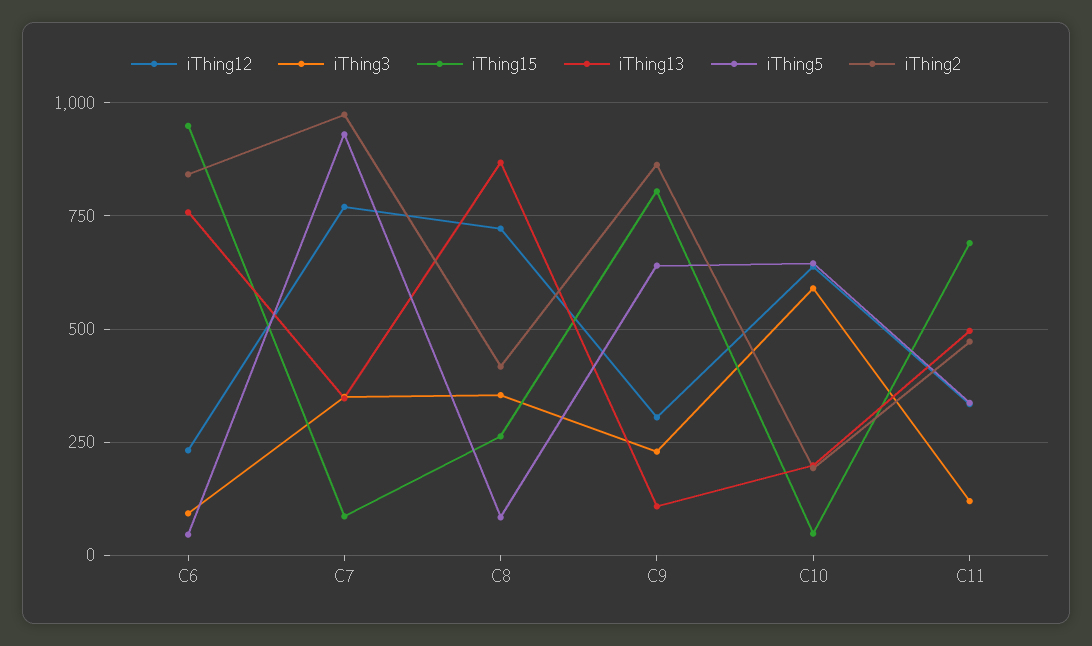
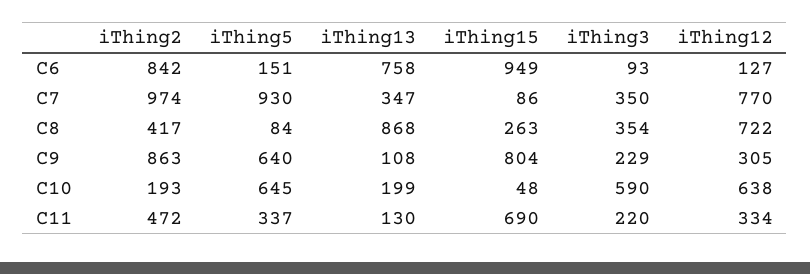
  {
    "iThing12": {
-     "C6": 225,
+     "C6": 127,
      "C7": 770,
      "C8": 722,
      "C9": 305,
      "C10": 638,
      "C11": 334
    },
    "iThing3": {
      "C6": 93,
      "C7": 350,
      "C8": 354,
      "C9": 229,
      "C10": 590,
-     "C11": 125
+     "C11": 220
    },
    "iThing15": {
      "C6": 949,
      "C7": 86,
      "C8": 263,
      "C9": 804,
      "C10": 48,
      "C11": 690
    },
    "iThing13": {
      "C6": 758,
      "C7": 347,
      "C8": 868,
      "C9": 108,
      "C10": 199,
-     "C11": 500
+     "C11": 130
    },
    "iThing5": {
-     "C6": 50,
+     "C6": 151,
      "C7": 930,
      "C8": 84,
      "C9": 640,
      "C10": 645,
      "C11": 337
    },
    "iThing2": {
      "C6": 842,
      "C7": 974,
      "C8": 417,
      "C9": 863,
      "C10": 193,
      "C11": 472
    }
  }

